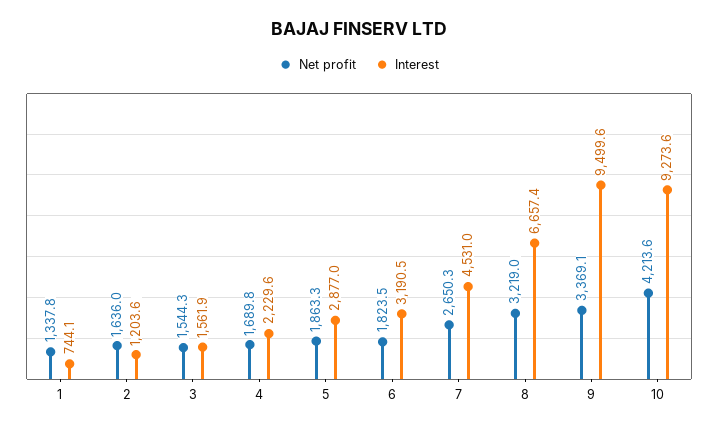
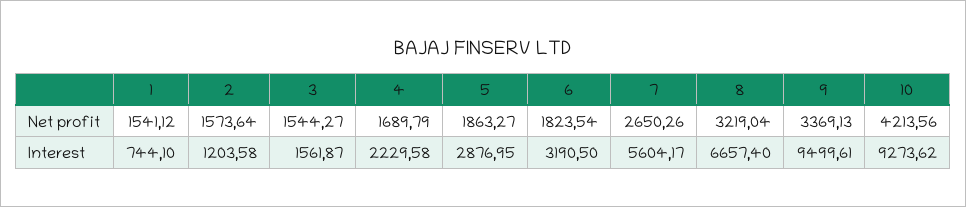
  {
    "Net profit": {
-     "1": 1337.8,
+     "1": 1541.12,
-     "2": 1636,
+     "2": 1573.64,
      "3": 1544.27,
      "4": 1689.79,
      "5": 1863.27,
      "6": 1823.54,
      "7": 2650.26,
      "8": 3219.04,
      "9": 3369.13,
      "10": 4213.56
    },
    "Interest": {
      "1": 744.1,
      "2": 1203.58,
      "3": 1561.87,
      "4": 2229.58,
      "5": 2876.95,
      "6": 3190.5,
-     "7": 4531,
+     "7": 5604.17,
      "8": 6657.4,
      "9": 9499.61,
      "10": 9273.62
    }
  }

